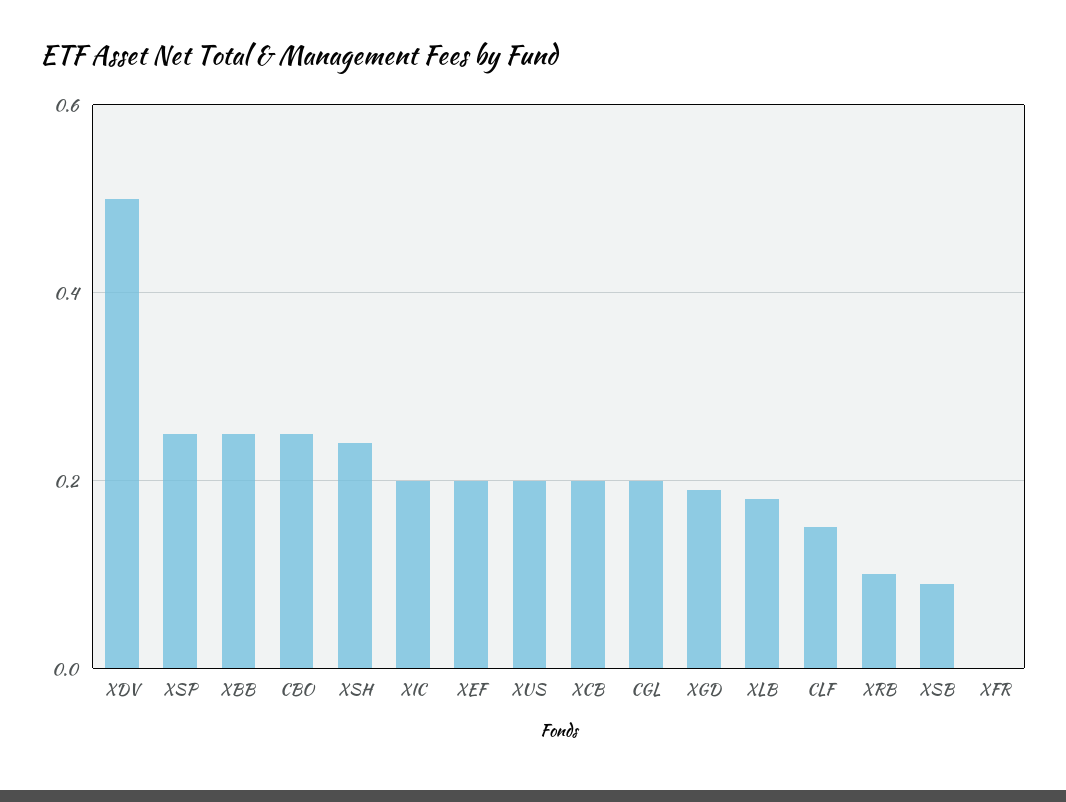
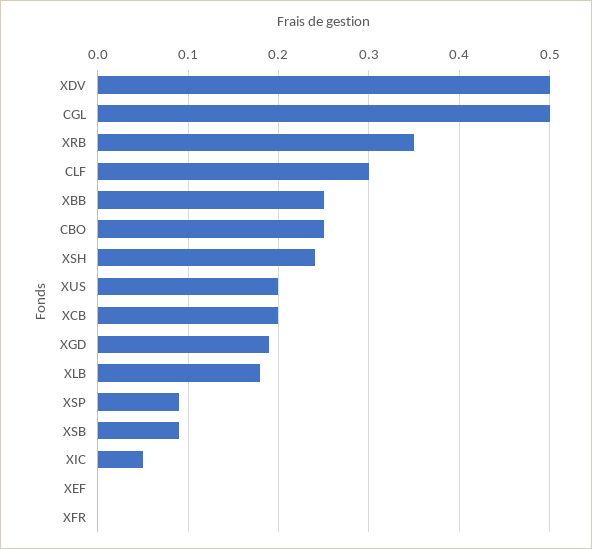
  {
    "XDV": 0.5,
-   "XSP": 0.25,
+   "XSP": 0.09,
    "XBB": 0.25,
    "CBO": 0.25,
    "XSH": 0.24,
-   "XIC": 0.2,
+   "XIC": 0.05,
-   "XEF": 0.2,
+   "XEF": 0,
    "XUS": 0.2,
    "XCB": 0.2,
-   "CGL": 0.2,
+   "CGL": 0.5,
    "XGD": 0.19,
    "XLB": 0.18,
-   "CLF": 0.15,
+   "CLF": 0.3,
-   "XRB": 0.1,
+   "XRB": 0.35,
    "XSB": 0.09,
    "XFR": 0
  }

